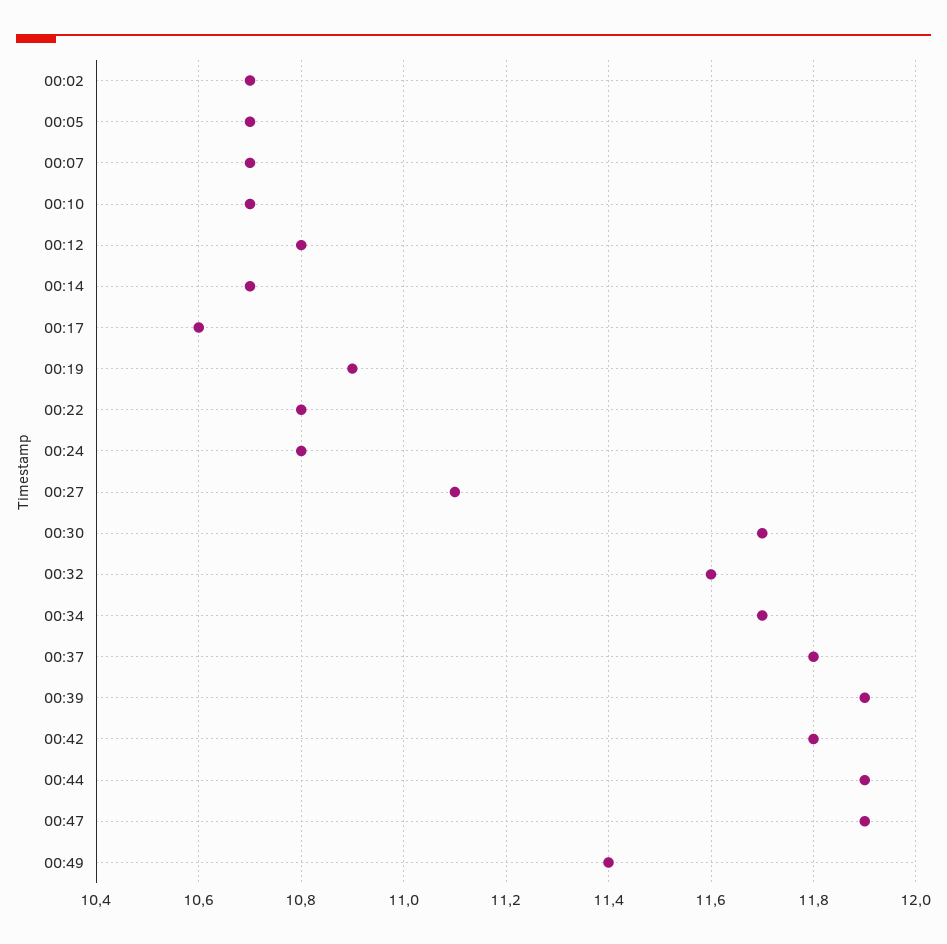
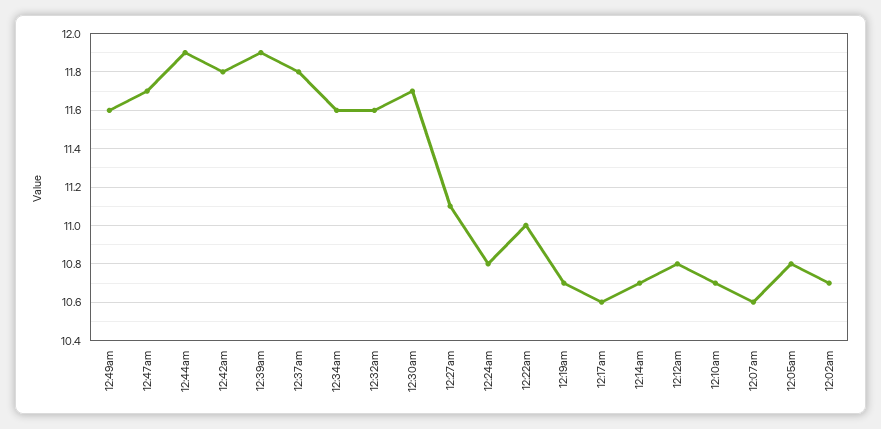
  {
    "00:02": 10.7,
-   "00:05": 10.7,
+   "00:05": 10.8,
-   "00:07": 10.7,
+   "00:07": 10.6,
    "00:10": 10.7,
    "00:12": 10.8,
    "00:14": 10.7,
    "00:17": 10.6,
-   "00:19": 10.9,
+   "00:19": 10.7,
-   "00:22": 10.8,
+   "00:22": 11,
    "00:24": 10.8,
    "00:27": 11.1,
    "00:30": 11.7,
    "00:32": 11.6,
-   "00:34": 11.7,
+   "00:34": 11.6,
    "00:37": 11.8,
    "00:39": 11.9,
    "00:42": 11.8,
    "00:44": 11.9,
-   "00:47": 11.9,
+   "00:47": 11.7,
-   "00:49": 11.4
+   "00:49": 11.6
  }

